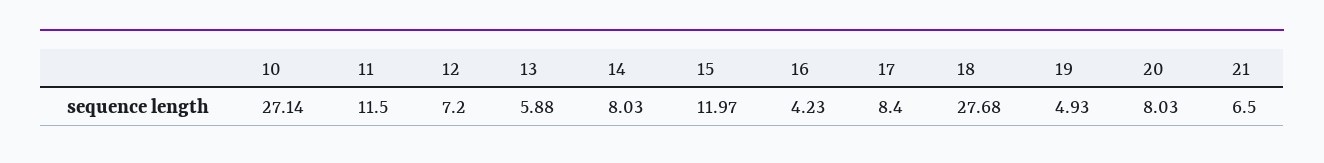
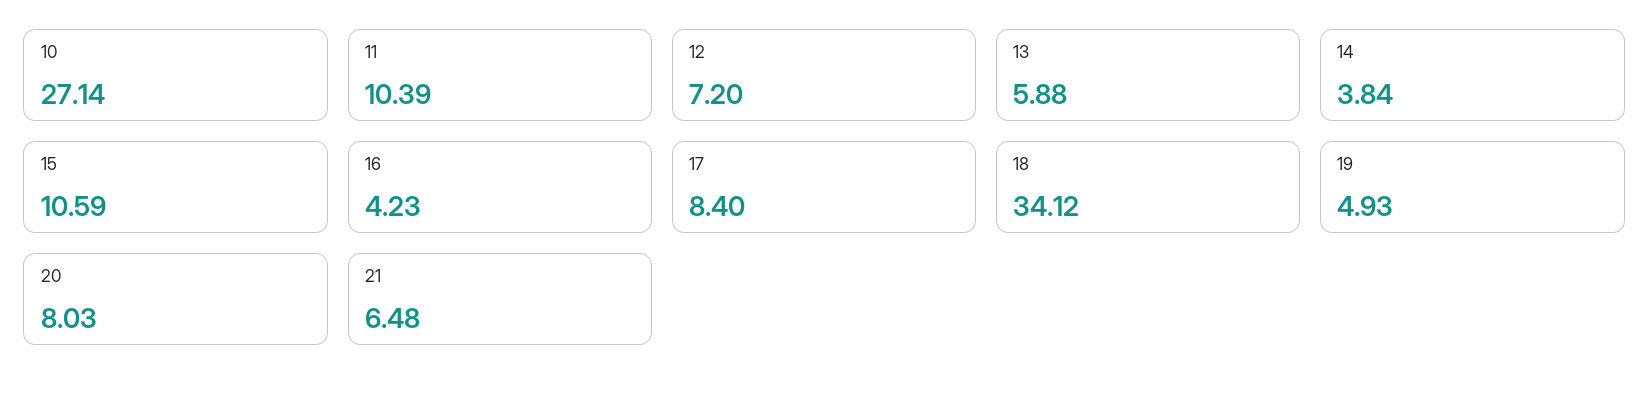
  {
    "10": 27.14,
-   "11": 11.5,
+   "11": 10.39,
    "12": 7.2,
    "13": 5.88,
-   "14": 8.03,
+   "14": 3.84,
-   "15": 11.97,
+   "15": 10.59,
    "16": 4.23,
    "17": 8.4,
-   "18": 27.68,
+   "18": 34.12,
    "19": 4.93,
    "20": 8.03,
-   "21": 6.5
+   "21": 6.48
  }

